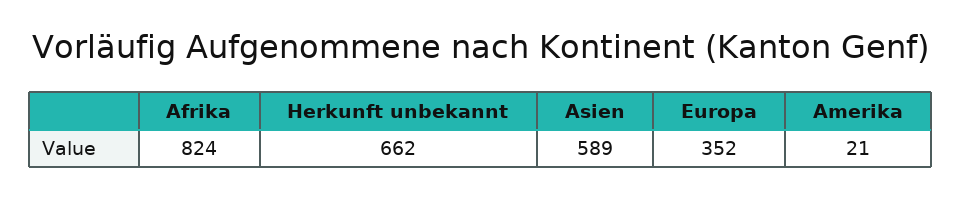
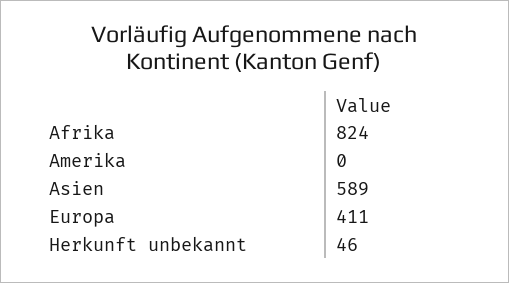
  {
    "Afrika": 824,
-   "Herkunft unbekannt": 662,
+   "Herkunft unbekannt": 46,
    "Asien": 589,
-   "Europa": 352,
+   "Europa": 411,
-   "Amerika": 21
+   "Amerika": 0
  }

